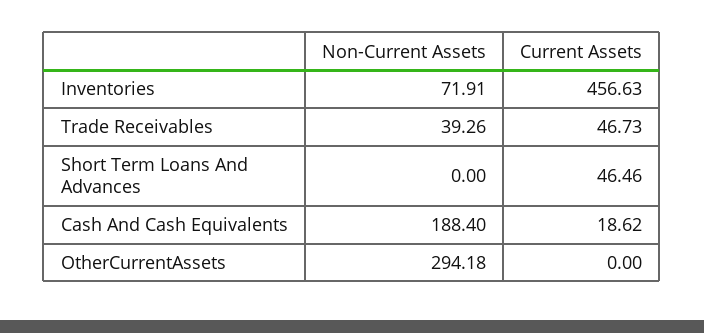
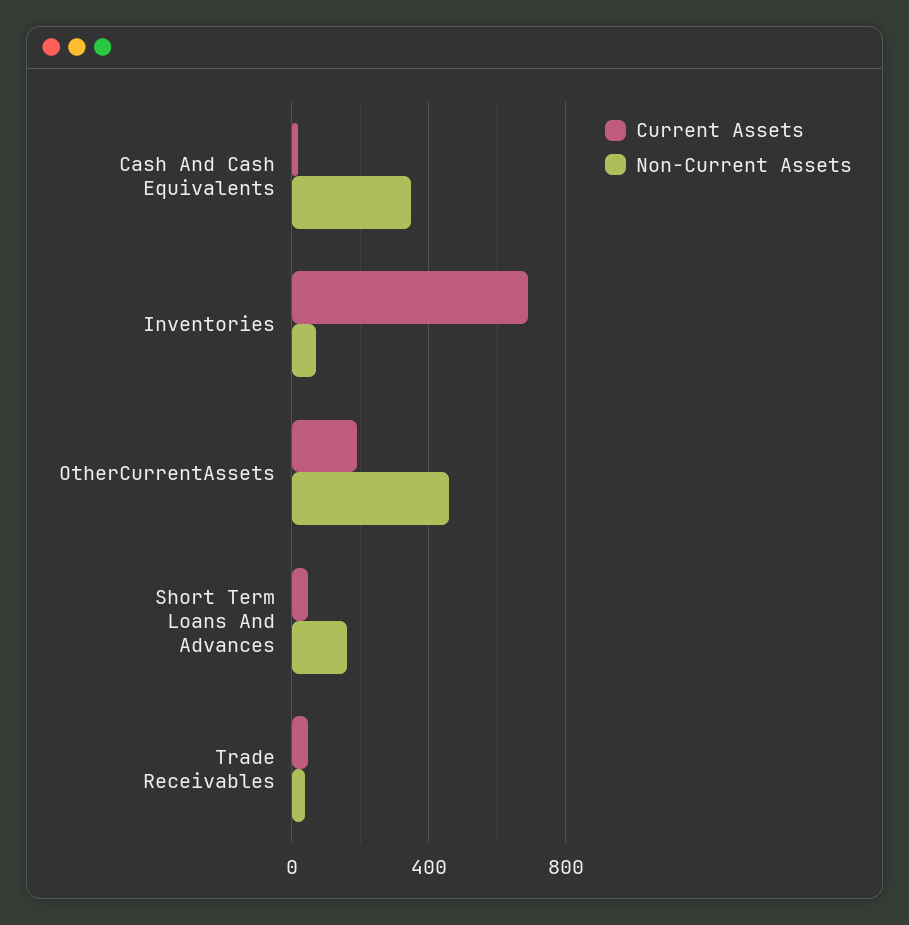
  {
    "Non-Current Assets": {
      "Inventories": 71.91,
      "Trade Receivables": 39.26,
-     "Short Term Loans And Advances": 0,
+     "Short Term Loans And Advances": 150,
-     "Cash And Cash Equivalents": 188.4,
+     "Cash And Cash Equivalents": 350,
-     "OtherCurrentAssets": 294.18
+     "OtherCurrentAssets": 450
    },
    "Current Assets": {
-     "Inventories": 456.63,
+     "Inventories": 700,
      "Trade Receivables": 46.73,
      "Short Term Loans And Advances": 46.46,
      "Cash And Cash Equivalents": 18.62,
-     "OtherCurrentAssets": 0
+     "OtherCurrentAssets": 200
    }
  }

